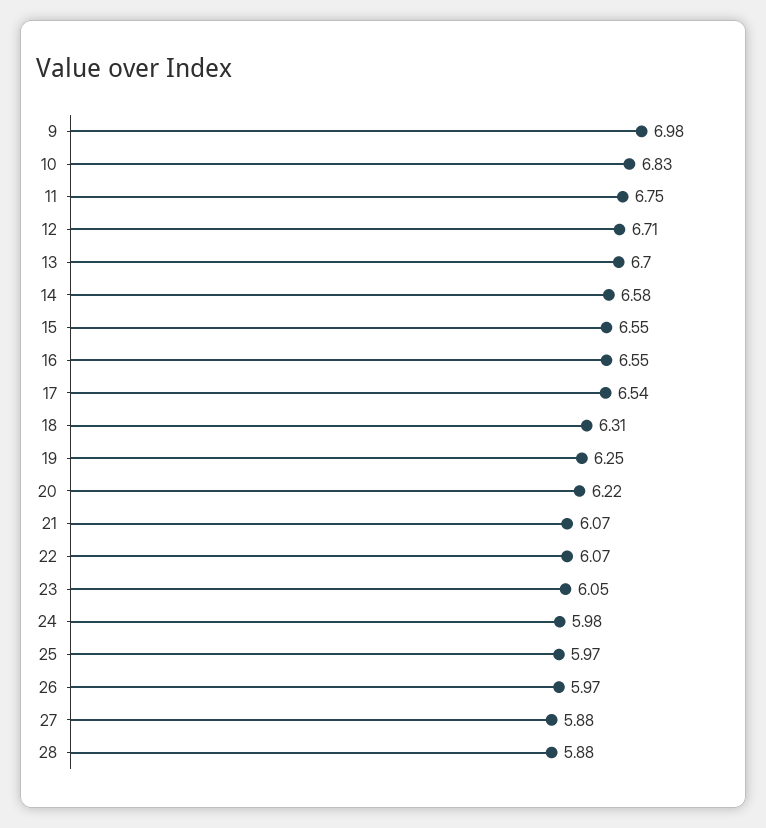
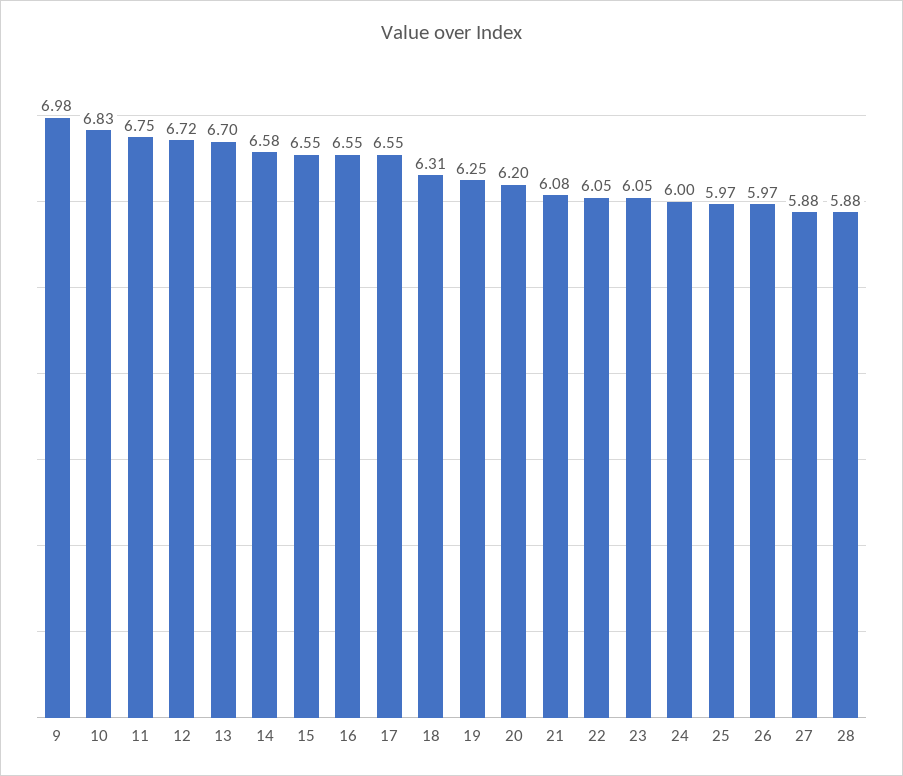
  {
    "9": 6.98,
    "10": 6.83,
    "11": 6.75,
-   "12": 6.71,
+   "12": 6.72,
    "13": 6.7,
    "14": 6.58,
    "15": 6.55,
    "16": 6.55,
-   "17": 6.54,
+   "17": 6.55,
    "18": 6.31,
    "19": 6.25,
-   "20": 6.22,
+   "20": 6.2,
-   "21": 6.07,
+   "21": 6.08,
-   "22": 6.07,
+   "22": 6.05,
    "23": 6.05,
-   "24": 5.98,
+   "24": 6,
    "25": 5.97,
    "26": 5.97,
    "27": 5.88,
    "28": 5.88
  }

